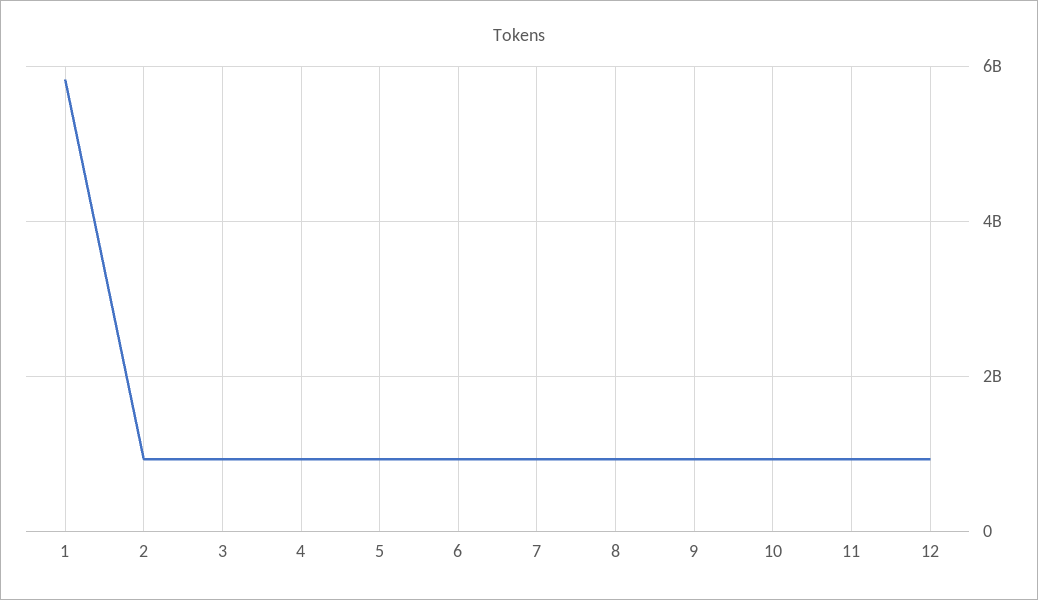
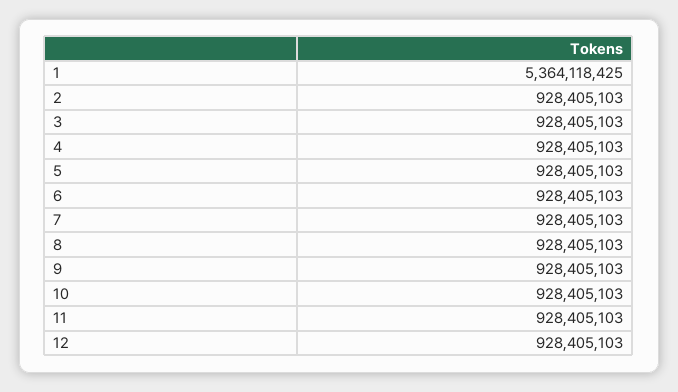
  {
-   "1": 5800000000,
+   "1": 5364118425,
    "2": 928405103,
    "3": 928405103,
    "4": 928405103,
    "5": 928405103,
    "6": 928405103,
    "7": 928405103,
    "8": 928405103,
    "9": 928405103,
    "10": 928405103,
    "11": 928405103,
    "12": 928405103
  }

